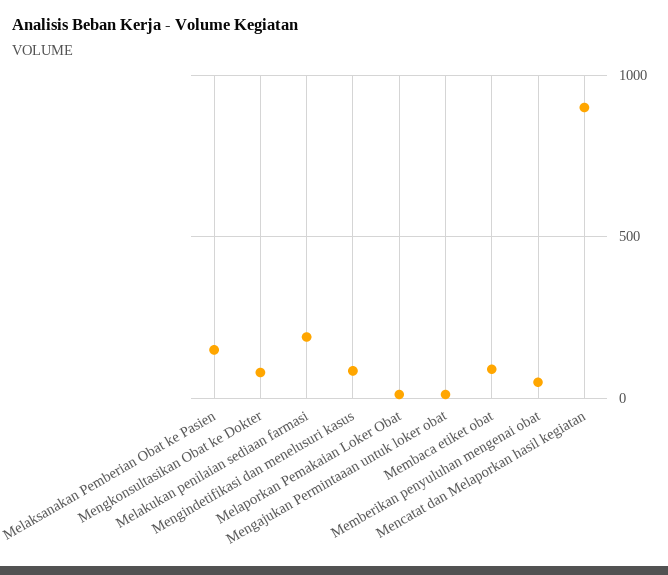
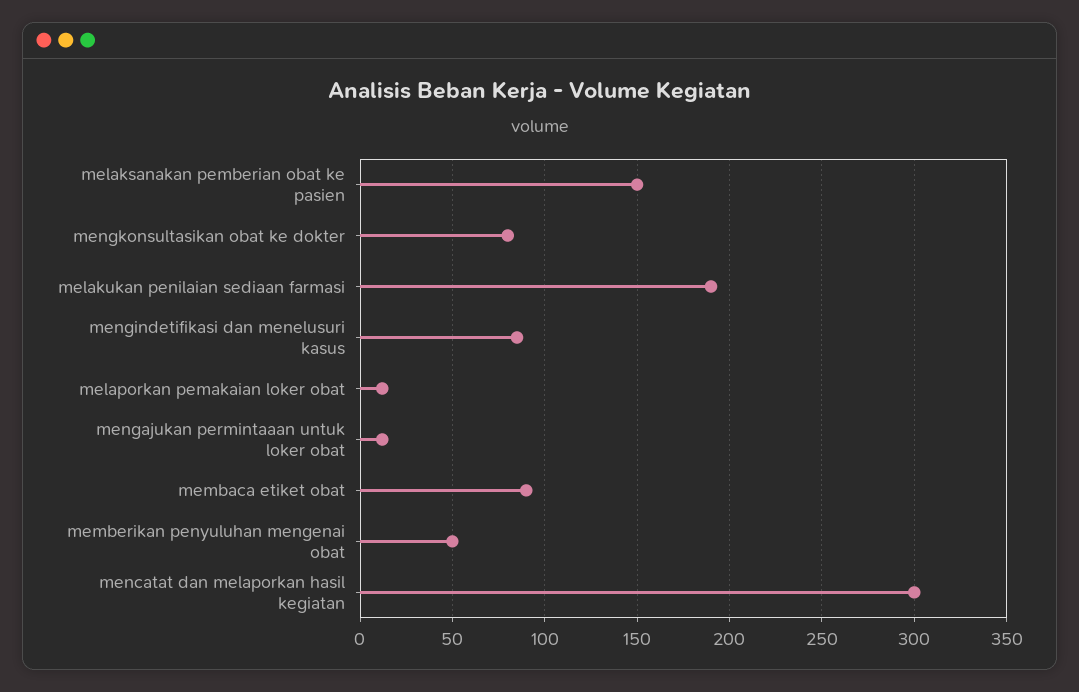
  {
    "Melaksanakan Pemberian Obat ke Pasien": 150,
    "Mengkonsultasikan Obat ke Dokter": 80,
    "Melakukan penilaian sediaan farmasi": 190,
    "Mengindetifikasi dan menelusuri kasus": 85,
    "Melaporkan Pemakaian Loker Obat": 10,
    "Mengajukan Permintaaan untuk loker obat": 10,
    "Membaca etiket obat": 90,
    "Memberikan penyuluhan mengenai obat": 50,
-   "Mencatat dan Melaporkan hasil kegiatan": 900
+   "Mencatat dan Melaporkan hasil kegiatan": 300
  }

